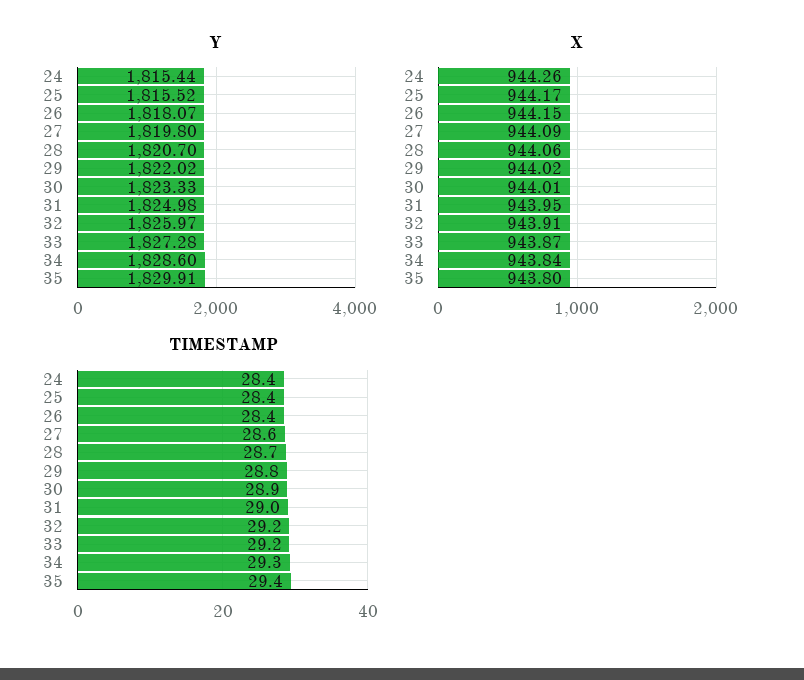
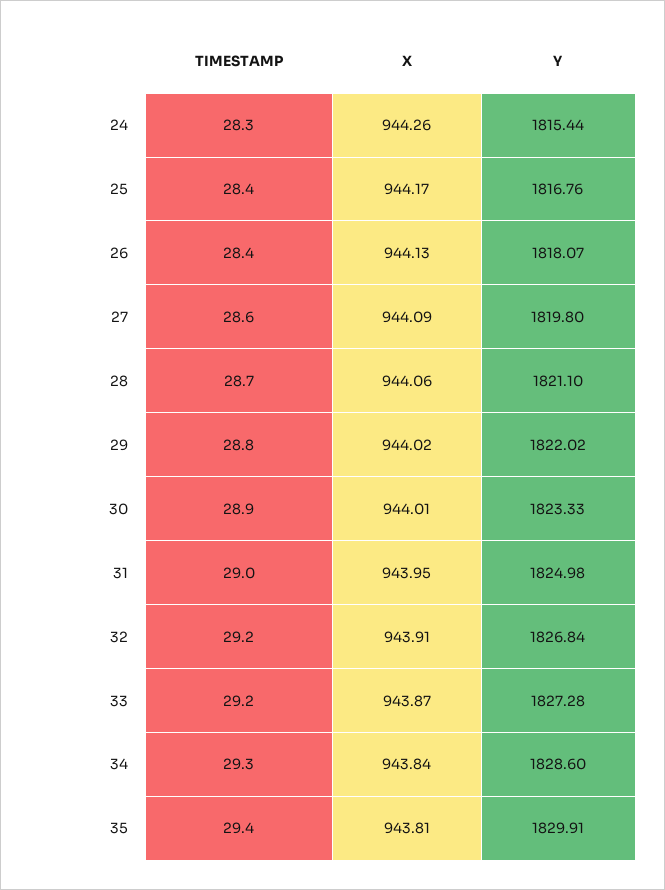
  {
    "Y": {
      "24": 1815.44,
-     "25": 1815.52,
+     "25": 1816.76,
      "26": 1818.07,
      "27": 1819.8,
-     "28": 1820.7,
+     "28": 1821.1,
      "29": 1822.02,
      "30": 1823.33,
      "31": 1824.98,
-     "32": 1825.97,
+     "32": 1826.84,
      "33": 1827.28,
      "34": 1828.6,
      "35": 1829.91
    },
    "X": {
      "24": 944.26,
      "25": 944.17,
-     "26": 944.15,
+     "26": 944.13,
      "27": 944.09,
      "28": 944.06,
      "29": 944.02,
      "30": 944.01,
      "31": 943.95,
      "32": 943.91,
      "33": 943.87,
      "34": 943.84,
-     "35": 943.8
+     "35": 943.81
    },
    "TIMESTAMP": {
-     "24": 28.4,
+     "24": 28.3,
      "25": 28.4,
      "26": 28.4,
      "27": 28.6,
      "28": 28.7,
      "29": 28.8,
      "30": 28.9,
      "31": 29,
      "32": 29.2,
      "33": 29.2,
      "34": 29.3,
      "35": 29.4
    }
  }

